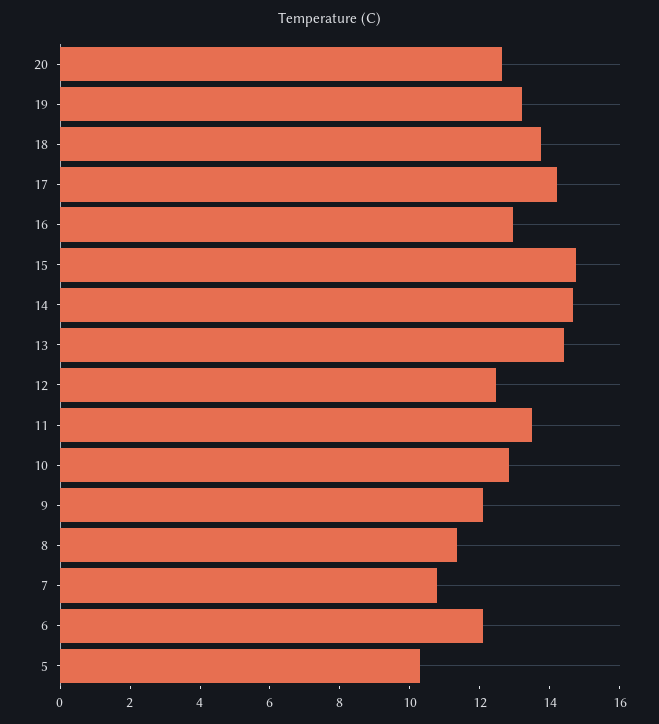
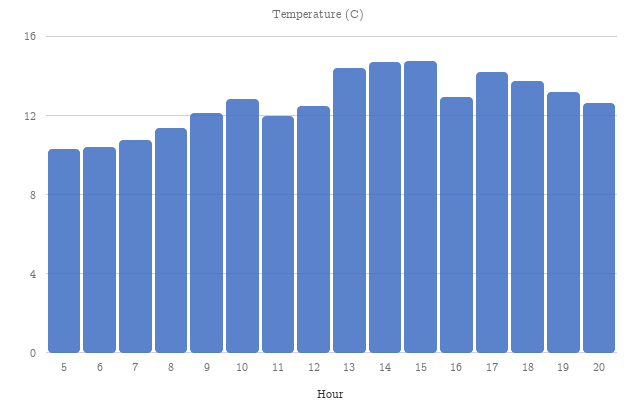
  {
    "20": 12.5,
    "19": 13,
    "18": 14,
    "17": 14,
    "16": 13,
    "15": 15,
    "14": 14.5,
    "13": 14.5,
    "12": 12.5,
-   "11": 13.5,
+   "11": 12,
    "10": 13,
    "9": 12,
    "8": 11.5,
    "7": 11,
-   "6": 12,
+   "6": 10.5,
    "5": 10.5
  }

